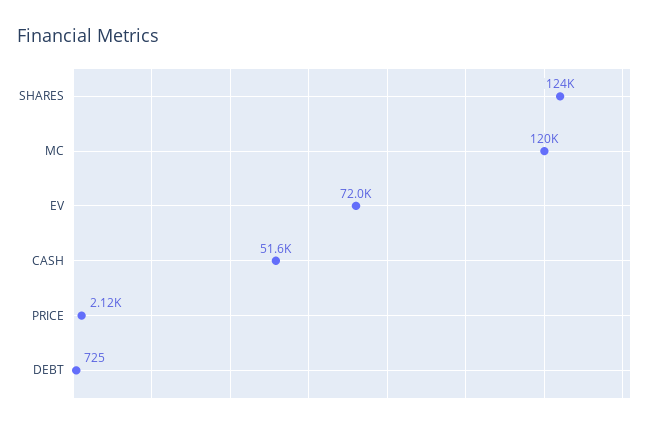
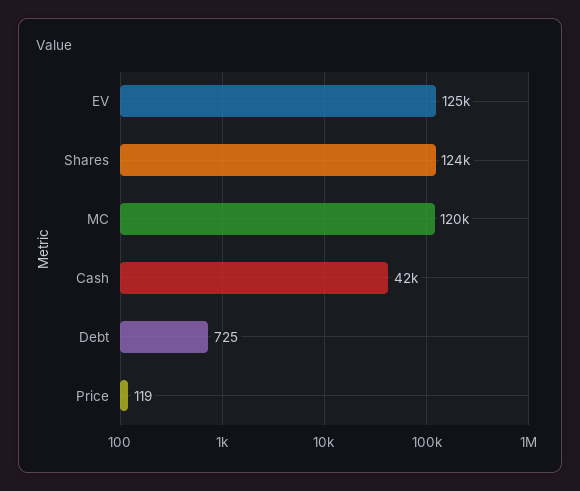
  {
    "SHARES": 124000,
    "MC": 120000,
-   "EV": 72000,
+   "EV": 125000,
-   "CASH": 51600,
+   "CASH": 42000,
-   "PRICE": 2120,
+   "PRICE": 119,
    "DEBT": 725
  }

